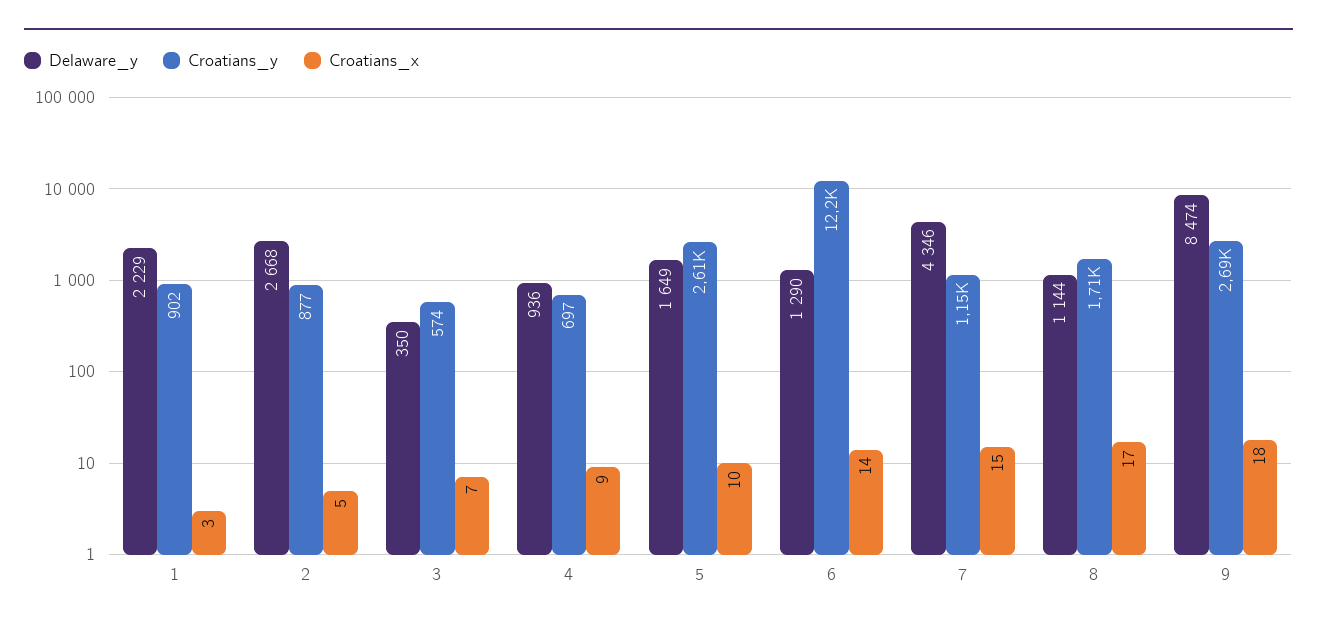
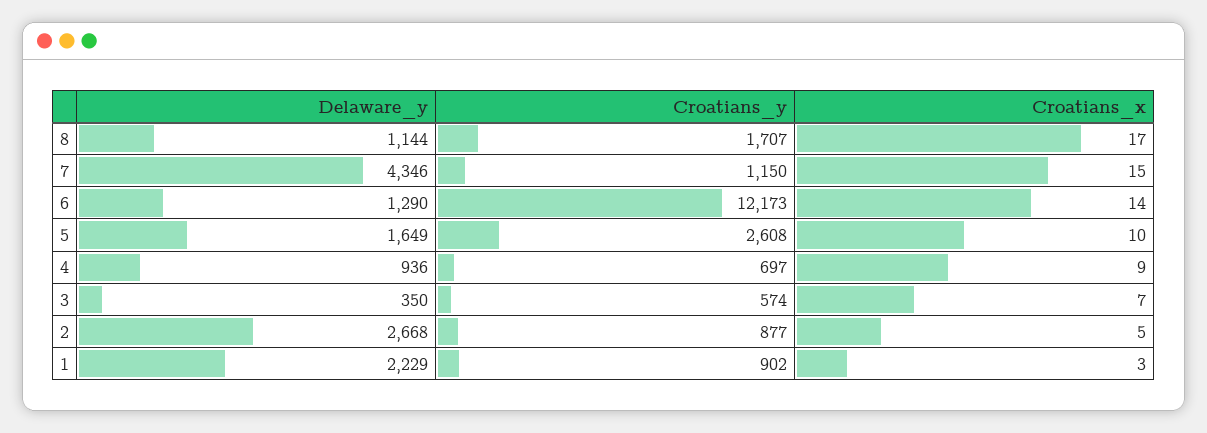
  {
    "Delaware_y": {
      "1": 2229,
      "2": 2668,
      "3": 350,
      "4": 936,
      "5": 1649,
      "6": 1290,
      "7": 4346,
-     "8": 1144,
+     "8": 1144
-     "9": 8474
    },
    "Croatians_y": {
      "1": 902,
      "2": 877,
      "3": 574,
      "4": 697,
      "5": 2608,
      "6": 12173,
      "7": 1150,
-     "8": 1707,
+     "8": 1707
-     "9": 2690
    },
    "Croatians_x": {
      "1": 3,
      "2": 5,
      "3": 7,
      "4": 9,
      "5": 10,
      "6": 14,
      "7": 15,
-     "8": 17,
+     "8": 17
-     "9": 18
    }
  }

